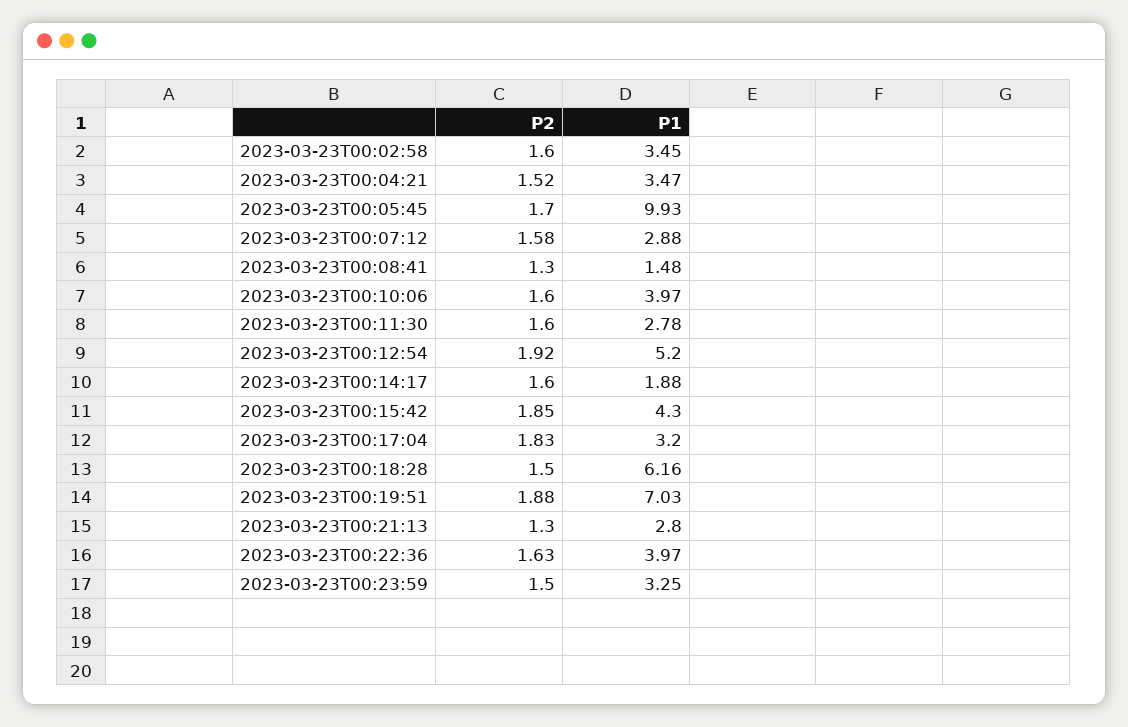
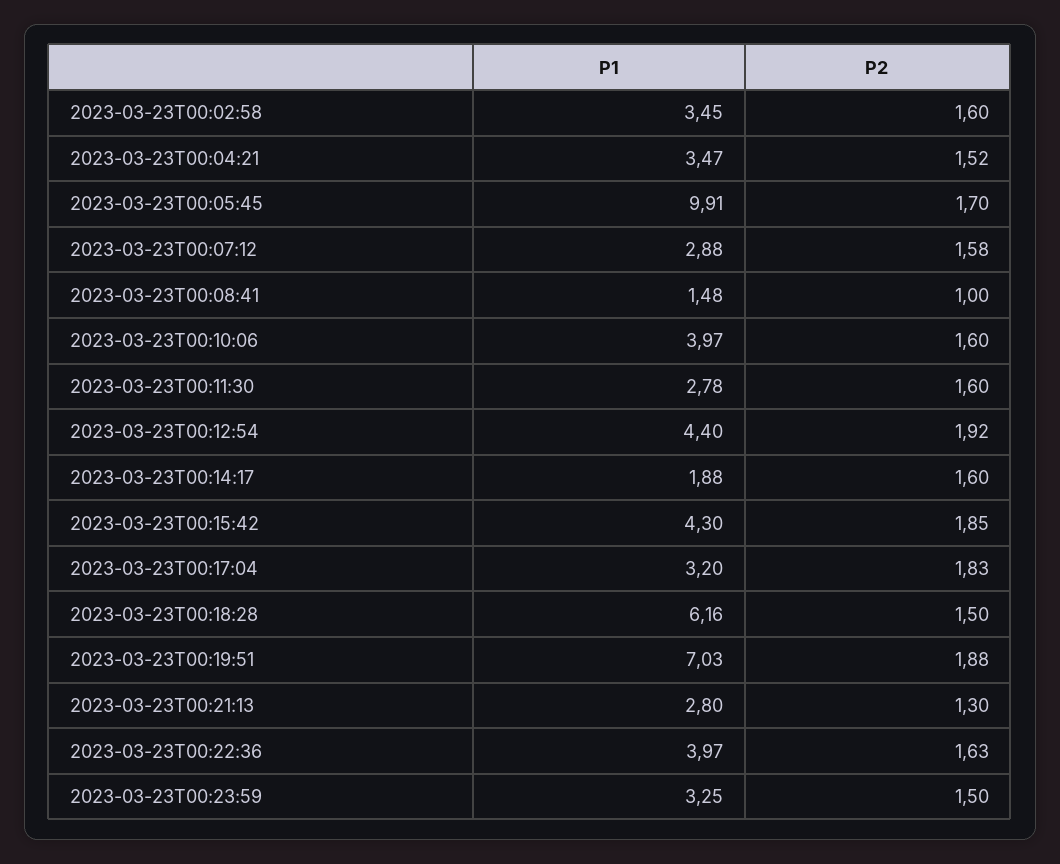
  {
    "P2": {
      "2023-03-23T00:02:58": 1.6,
      "2023-03-23T00:04:21": 1.52,
      "2023-03-23T00:05:45": 1.7,
      "2023-03-23T00:07:12": 1.58,
-     "2023-03-23T00:08:41": 1.3,
+     "2023-03-23T00:08:41": 1,
      "2023-03-23T00:10:06": 1.6,
      "2023-03-23T00:11:30": 1.6,
      "2023-03-23T00:12:54": 1.92,
      "2023-03-23T00:14:17": 1.6,
      "2023-03-23T00:15:42": 1.85,
      "2023-03-23T00:17:04": 1.83,
      "2023-03-23T00:18:28": 1.5,
      "2023-03-23T00:19:51": 1.88,
      "2023-03-23T00:21:13": 1.3,
      "2023-03-23T00:22:36": 1.63,
      "2023-03-23T00:23:59": 1.5
    },
    "P1": {
      "2023-03-23T00:02:58": 3.45,
      "2023-03-23T00:04:21": 3.47,
-     "2023-03-23T00:05:45": 9.93,
+     "2023-03-23T00:05:45": 9.91,
      "2023-03-23T00:07:12": 2.88,
      "2023-03-23T00:08:41": 1.48,
      "2023-03-23T00:10:06": 3.97,
      "2023-03-23T00:11:30": 2.78,
-     "2023-03-23T00:12:54": 5.2,
+     "2023-03-23T00:12:54": 4.4,
      "2023-03-23T00:14:17": 1.88,
      "2023-03-23T00:15:42": 4.3,
      "2023-03-23T00:17:04": 3.2,
      "2023-03-23T00:18:28": 6.16,
      "2023-03-23T00:19:51": 7.03,
      "2023-03-23T00:21:13": 2.8,
      "2023-03-23T00:22:36": 3.97,
      "2023-03-23T00:23:59": 3.25
    }
  }

